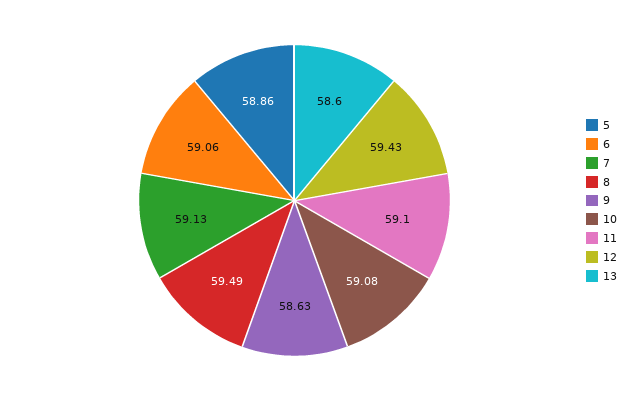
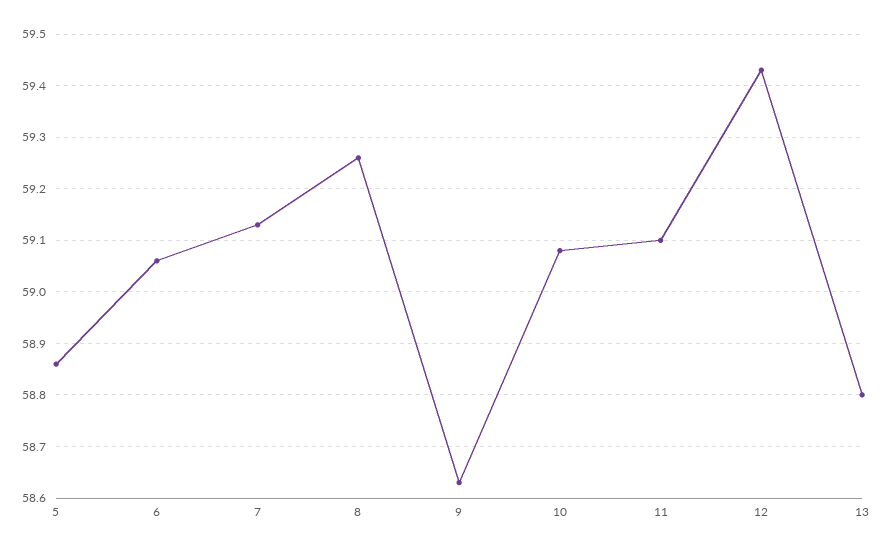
  {
    "5": 58.86,
    "6": 59.06,
    "7": 59.13,
-   "8": 59.49,
+   "8": 59.25,
    "9": 58.63,
    "10": 59.08,
    "11": 59.1,
    "12": 59.43,
-   "13": 58.6
+   "13": 58.8
  }

